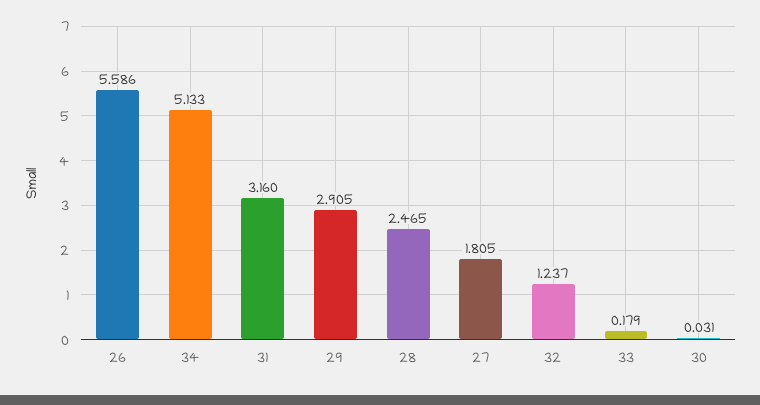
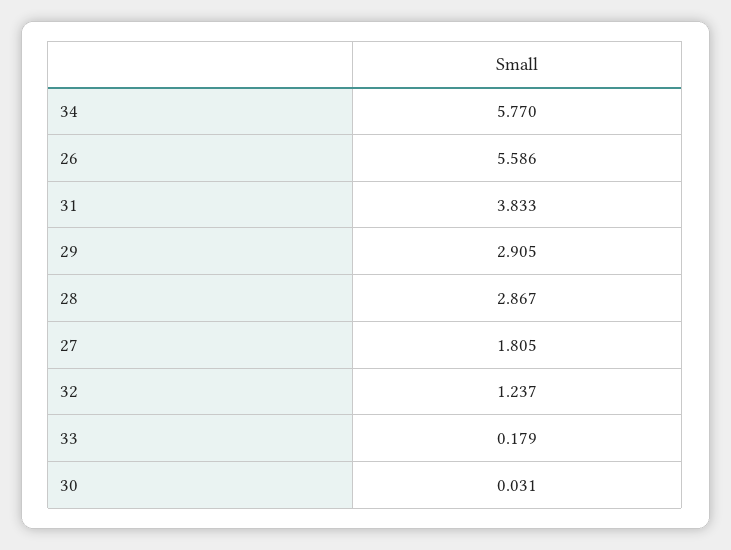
  {
    "26": 5.586,
-   "34": 5.133,
+   "34": 5.77,
-   "31": 3.16,
+   "31": 3.833,
    "29": 2.905,
-   "28": 2.465,
+   "28": 2.867,
    "27": 1.805,
    "32": 1.237,
    "33": 0.179,
    "30": 0.031
  }

